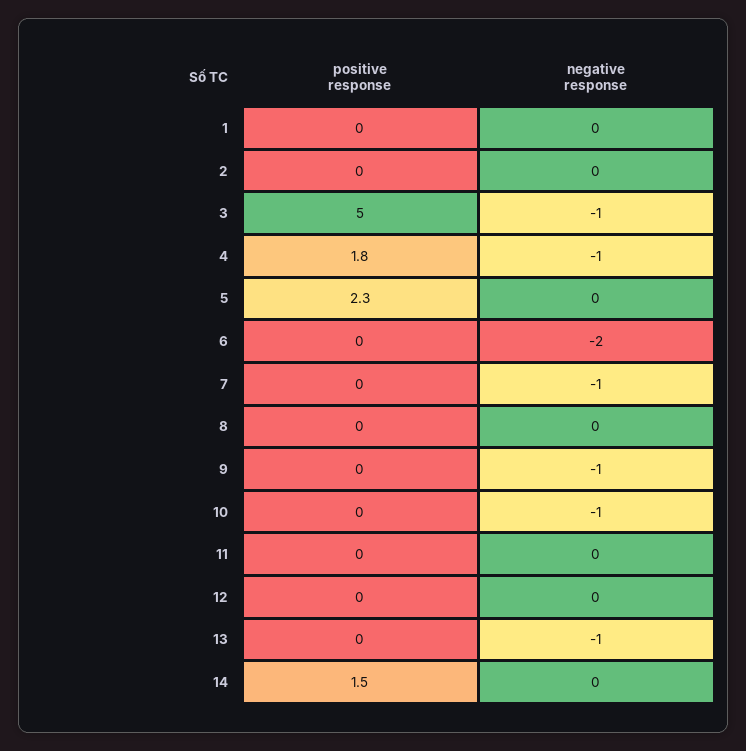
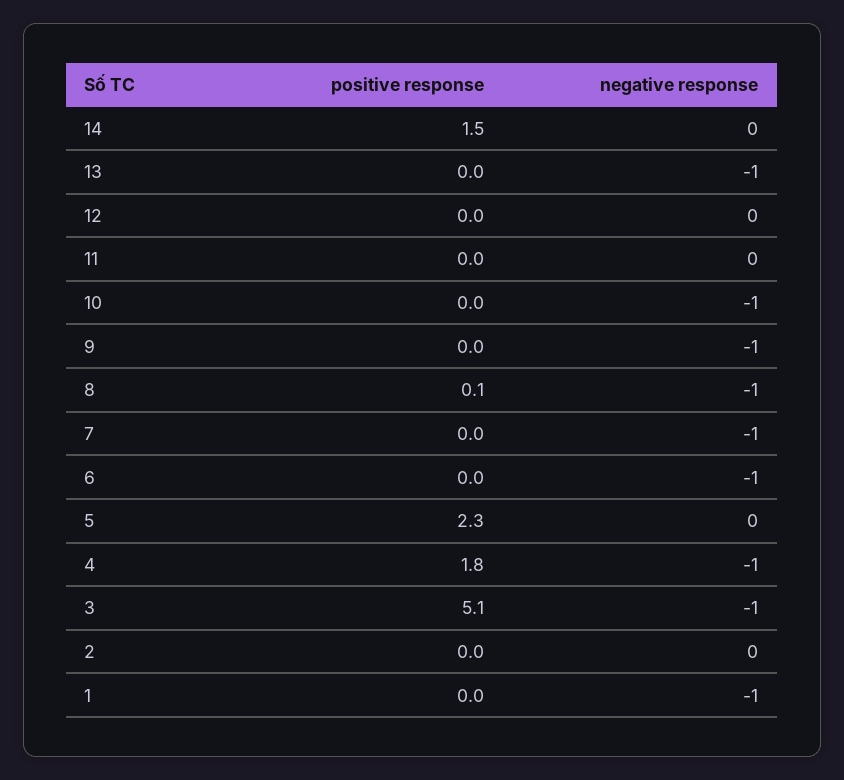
  {
    "positive response": {
      "1": 0,
      "2": 0,
-     "3": 5,
+     "3": 5.1,
      "4": 1.8,
      "5": 2.3,
      "6": 0,
      "7": 0,
-     "8": 0,
+     "8": 0.1,
      "9": 0,
      "10": 0,
      "11": 0,
      "12": 0,
      "13": 0,
      "14": 1.5
    },
    "negative response": {
-     "1": 0,
+     "1": -1,
      "2": 0,
      "3": -1,
      "4": -1,
      "5": 0,
-     "6": -2,
+     "6": -1,
      "7": -1,
-     "8": 0,
+     "8": -1,
      "9": -1,
      "10": -1,
      "11": 0,
      "12": 0,
      "13": -1,
      "14": 0
    }
  }

